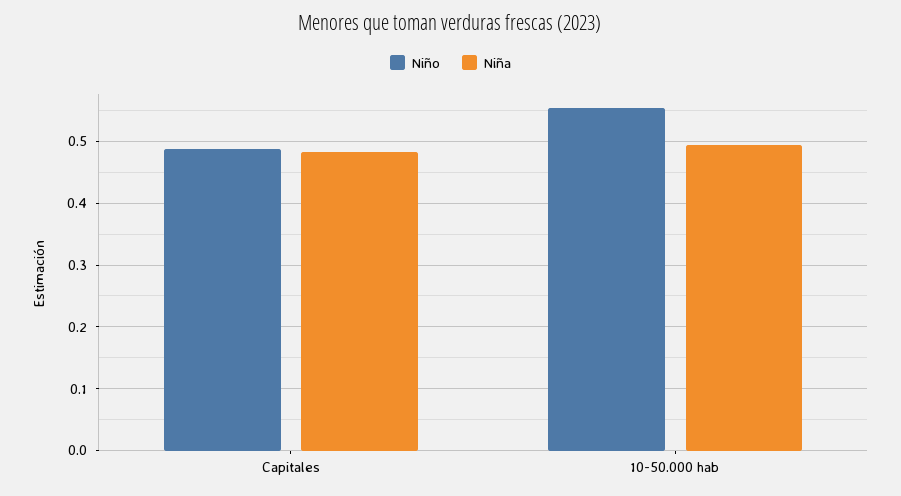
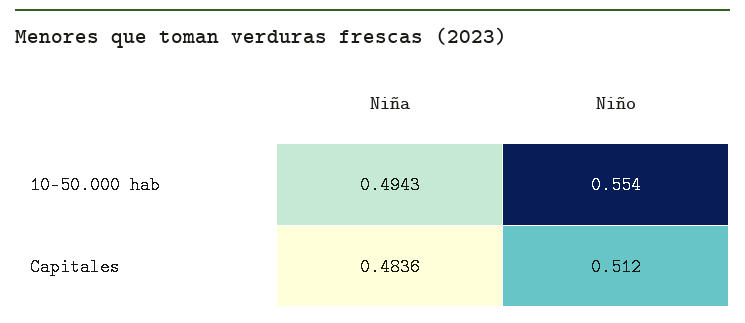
  {
    "Niño": {
-     "Capitales": 0.49,
+     "Capitales": 0.512,
      "10-50.000 hab": 0.554
    },
    "Niña": {
      "Capitales": 0.4836,
      "10-50.000 hab": 0.4943
    }
  }

